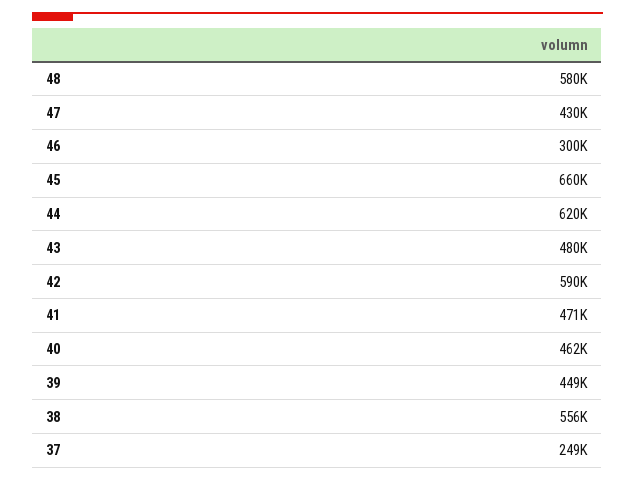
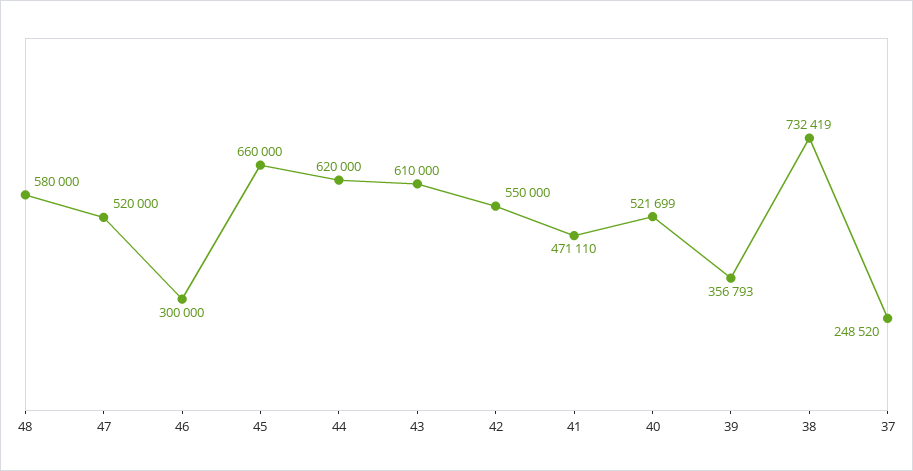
  {
    "48": 580000,
-   "47": 430000,
+   "47": 520000,
    "46": 300000,
    "45": 660000,
    "44": 620000,
-   "43": 480000,
+   "43": 610000,
-   "42": 590000,
+   "42": 550000,
    "41": 471110,
-   "40": 462000,
+   "40": 521699,
-   "39": 449000,
+   "39": 356793,
-   "38": 556000,
+   "38": 732419,
    "37": 248520
  }

